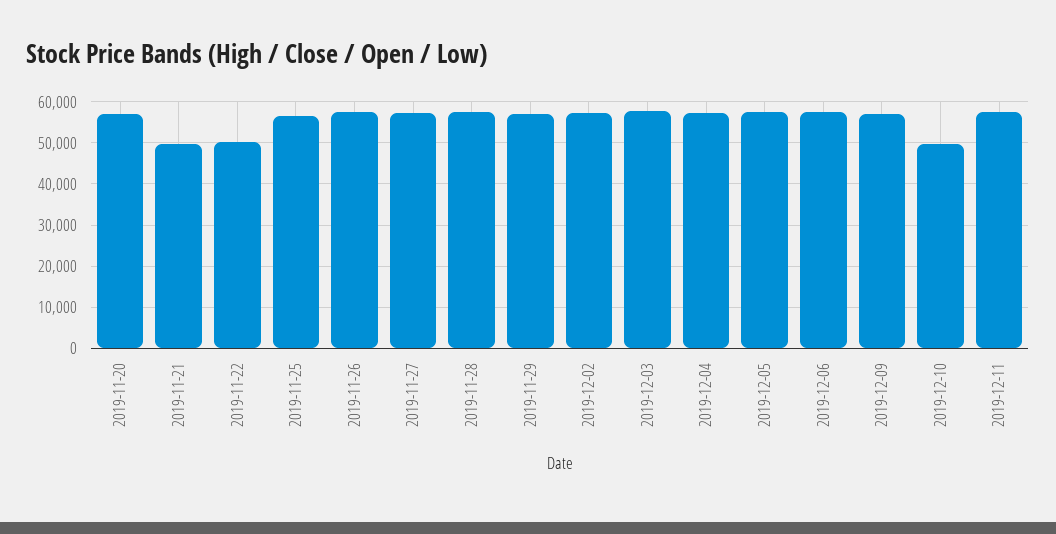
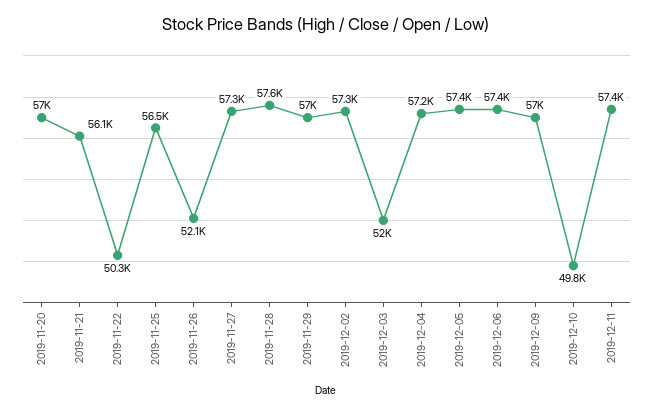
  {
    "2019-11-20": 57000,
-   "2019-11-21": 50000,
+   "2019-11-21": 56100,
    "2019-11-22": 50300,
    "2019-11-25": 56500,
-   "2019-11-26": 58000,
+   "2019-11-26": 52100,
    "2019-11-27": 57300,
    "2019-11-28": 57600,
    "2019-11-29": 57000,
    "2019-12-02": 57300,
-   "2019-12-03": 58000,
+   "2019-12-03": 52000,
    "2019-12-04": 57200,
    "2019-12-05": 57400,
    "2019-12-06": 57400,
    "2019-12-09": 57000,
    "2019-12-10": 49800,
    "2019-12-11": 57400
  }

